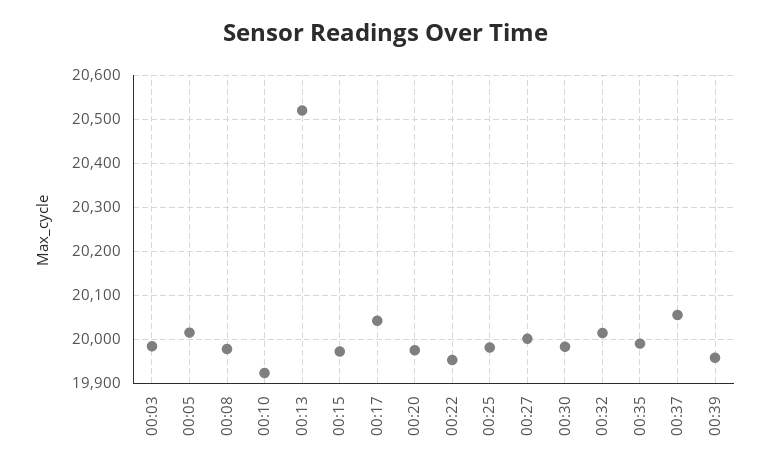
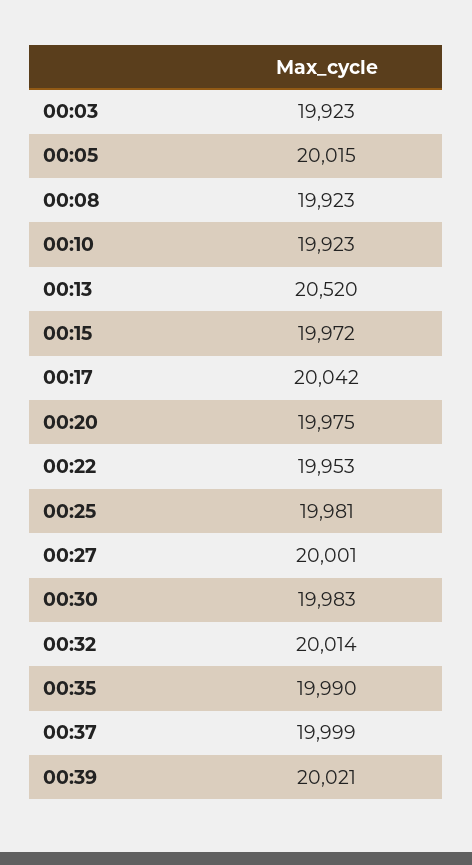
  {
-   "00:03": 19980,
+   "00:03": 19923,
    "00:05": 20015,
-   "00:08": 19980,
+   "00:08": 19923,
    "00:10": 19923,
    "00:13": 20520,
    "00:15": 19972,
    "00:17": 20042,
    "00:20": 19975,
    "00:22": 19953,
    "00:25": 19981,
    "00:27": 20001,
    "00:30": 19983,
    "00:32": 20014,
    "00:35": 19990,
-   "00:37": 20060,
+   "00:37": 19999,
-   "00:39": 19960
+   "00:39": 20021
  }

